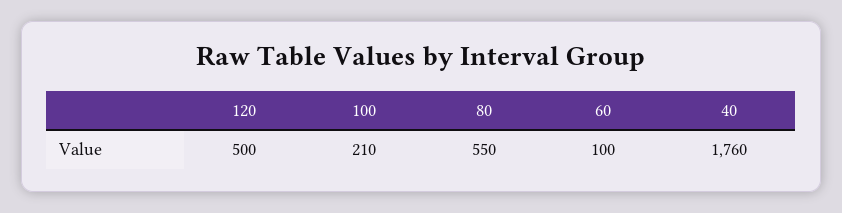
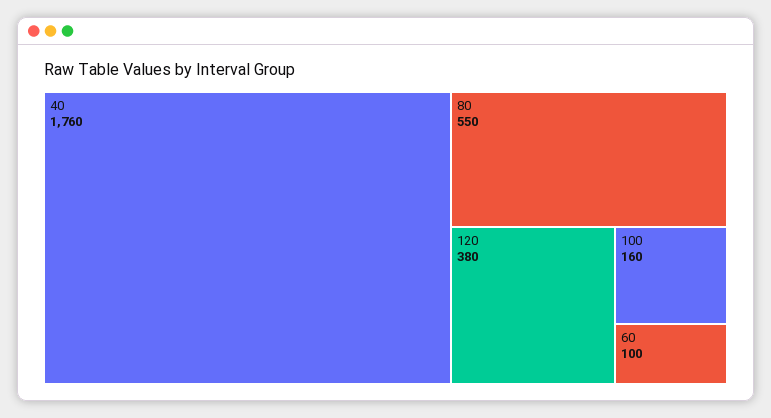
  {
-   "120": 500,
+   "120": 380,
-   "100": 210,
+   "100": 160,
    "80": 550,
    "60": 100,
    "40": 1760
  }

